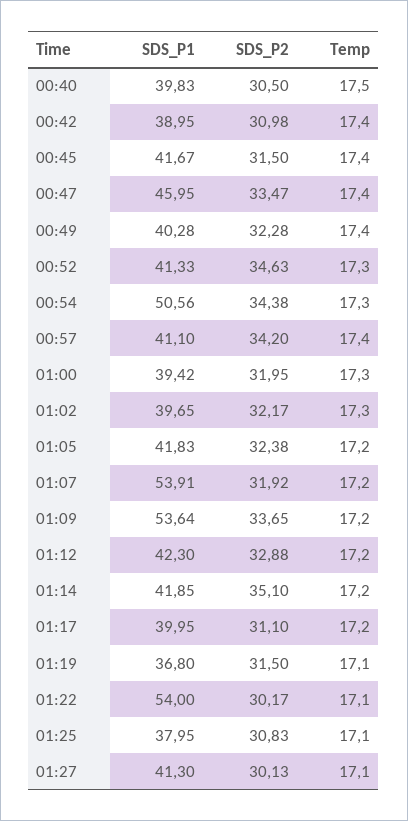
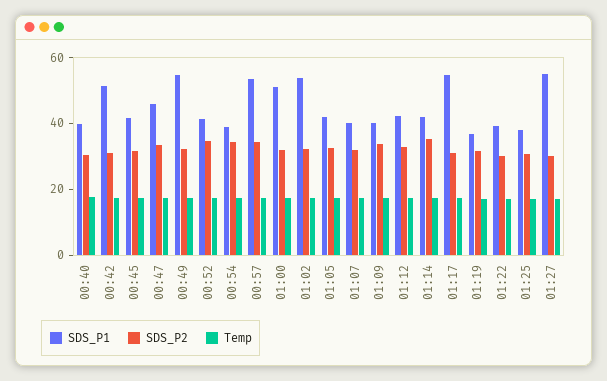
  {
    "SDS_P1": {
      "00:40": 39.83,
-     "00:42": 38.95,
+     "00:42": 50,
      "00:45": 41.67,
      "00:47": 45.95,
-     "00:49": 40.28,
+     "00:49": 55,
      "00:52": 41.33,
-     "00:54": 50.56,
+     "00:54": 40,
-     "00:57": 41.1,
+     "00:57": 55,
-     "01:00": 39.42,
+     "01:00": 50,
-     "01:02": 39.65,
+     "01:02": 55,
      "01:05": 41.83,
-     "01:07": 53.91,
+     "01:07": 40,
-     "01:09": 53.64,
+     "01:09": 40,
      "01:12": 42.3,
      "01:14": 41.85,
-     "01:17": 39.95,
+     "01:17": 55,
      "01:19": 36.8,
-     "01:22": 54,
+     "01:22": 40,
      "01:25": 37.95,
-     "01:27": 41.3
+     "01:27": 55
    },
    "SDS_P2": {
      "00:40": 30.5,
      "00:42": 30.98,
      "00:45": 31.5,
      "00:47": 33.47,
      "00:49": 32.28,
      "00:52": 34.63,
      "00:54": 34.38,
      "00:57": 34.2,
      "01:00": 31.95,
      "01:02": 32.17,
      "01:05": 32.38,
      "01:07": 31.92,
      "01:09": 33.65,
      "01:12": 32.88,
      "01:14": 35.1,
      "01:17": 31.1,
      "01:19": 31.5,
      "01:22": 30.17,
      "01:25": 30.83,
      "01:27": 30.13
    },
    "Temp": {
      "00:40": 17.5,
      "00:42": 17.4,
      "00:45": 17.4,
      "00:47": 17.4,
      "00:49": 17.4,
      "00:52": 17.3,
      "00:54": 17.3,
      "00:57": 17.4,
      "01:00": 17.3,
      "01:02": 17.3,
      "01:05": 17.2,
      "01:07": 17.2,
      "01:09": 17.2,
      "01:12": 17.2,
      "01:14": 17.2,
      "01:17": 17.2,
      "01:19": 17.1,
      "01:22": 17.1,
      "01:25": 17.1,
      "01:27": 17.1
    }
  }

